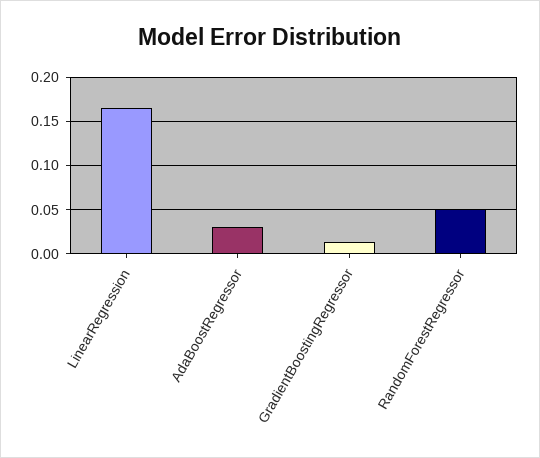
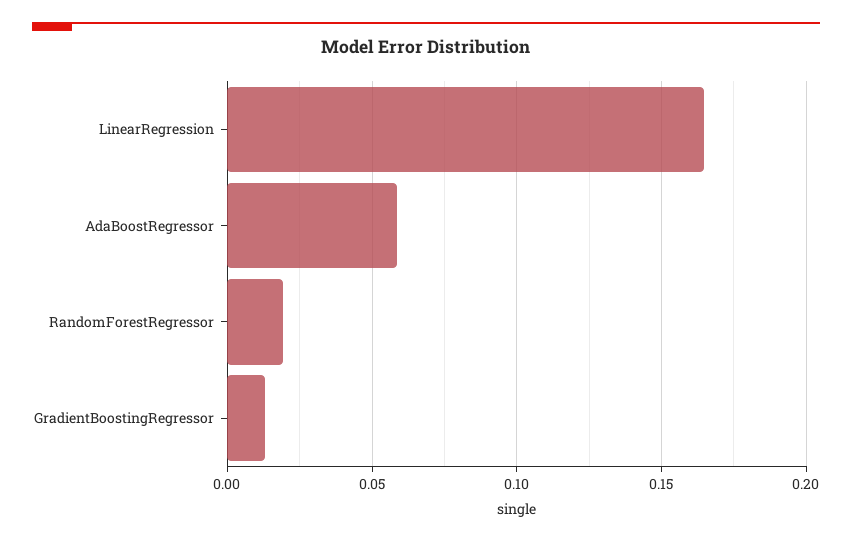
  {
    "LinearRegression": 0.165,
-   "AdaBoostRegressor": 0.03,
+   "AdaBoostRegressor": 0.06,
    "GradientBoostingRegressor": 0.015,
-   "RandomForestRegressor": 0.05
+   "RandomForestRegressor": 0.02
  }

